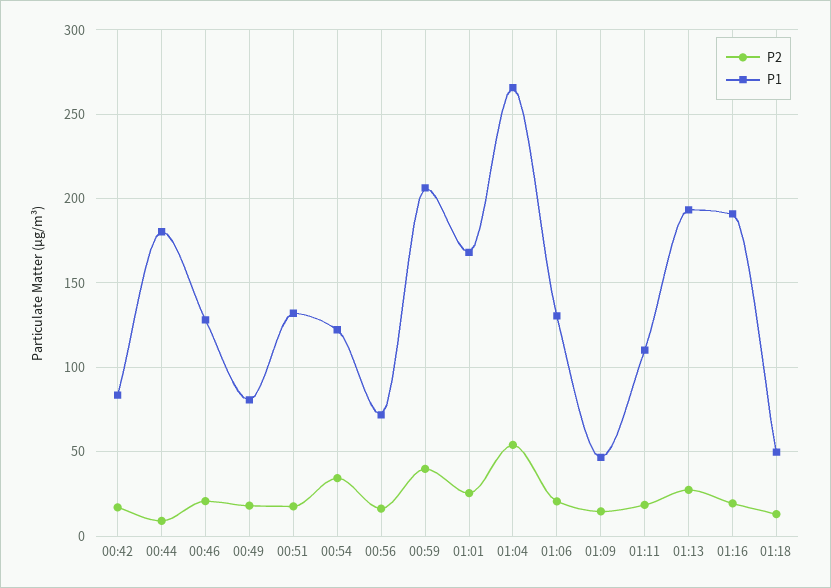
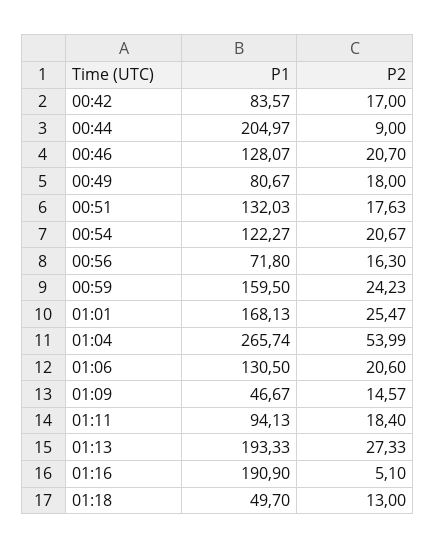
  {
    "P2": {
      "00:42": 17,
      "00:44": 9,
      "00:46": 20.7,
      "00:49": 18,
      "00:51": 17.63,
-     "00:54": 35,
+     "00:54": 20.67,
      "00:56": 16.3,
-     "00:59": 40,
+     "00:59": 24.23,
      "01:01": 25.47,
      "01:04": 53.99,
      "01:06": 20.6,
      "01:09": 14.57,
      "01:11": 18.4,
      "01:13": 27.33,
-     "01:16": 20,
+     "01:16": 5.1,
      "01:18": 13
    },
    "P1": {
      "00:42": 83.57,
-     "00:44": 180,
+     "00:44": 204.97,
      "00:46": 128.07,
      "00:49": 80.67,
      "00:51": 132.03,
      "00:54": 122.27,
      "00:56": 71.8,
-     "00:59": 205,
+     "00:59": 159.5,
      "01:01": 168.13,
      "01:04": 265.74,
      "01:06": 130.5,
      "01:09": 46.67,
-     "01:11": 110,
+     "01:11": 94.13,
      "01:13": 193.33,
      "01:16": 190.9,
      "01:18": 49.7
    }
  }

